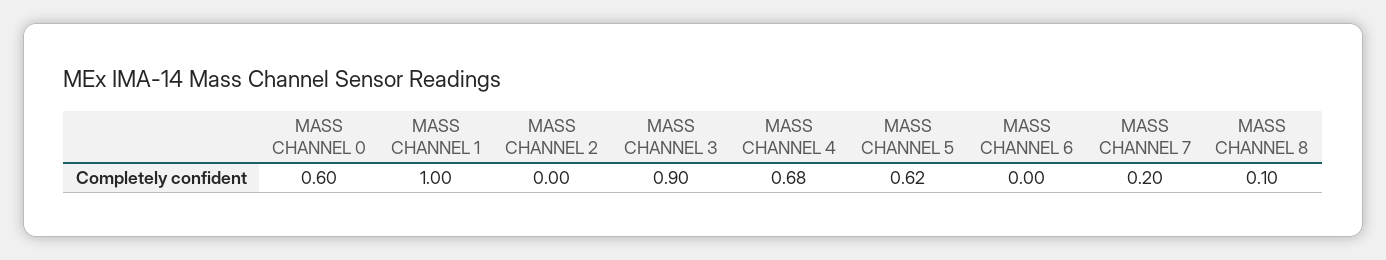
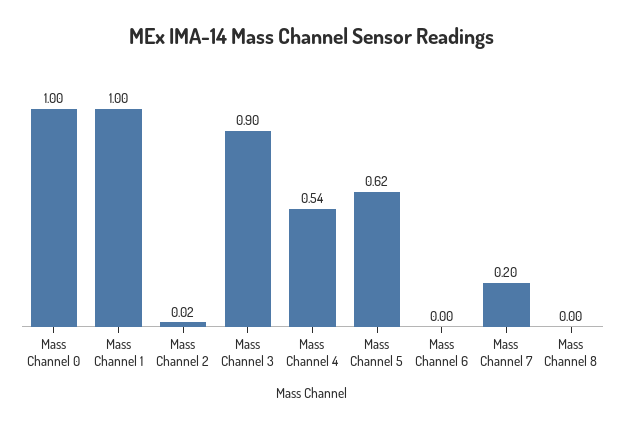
  {
-   "MASS CHANNEL 0": 0.6,
+   "MASS CHANNEL 0": 1,
    "MASS CHANNEL 1": 1,
-   "MASS CHANNEL 2": 0,
+   "MASS CHANNEL 2": 0.02,
    "MASS CHANNEL 3": 0.9,
-   "MASS CHANNEL 4": 0.68,
+   "MASS CHANNEL 4": 0.54,
    "MASS CHANNEL 5": 0.62,
    "MASS CHANNEL 6": 0,
    "MASS CHANNEL 7": 0.2,
-   "MASS CHANNEL 8": 0.1
+   "MASS CHANNEL 8": 0
  }

